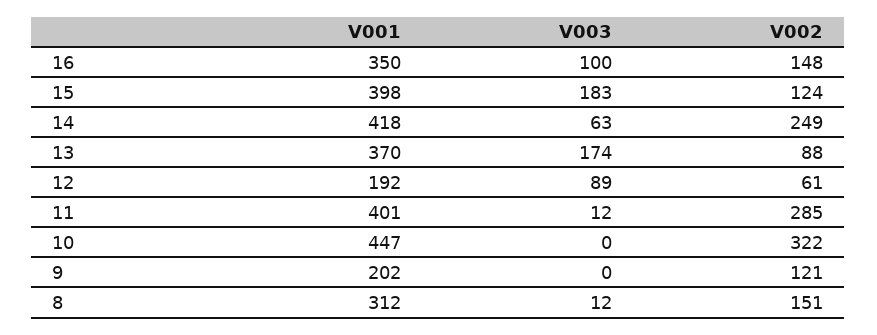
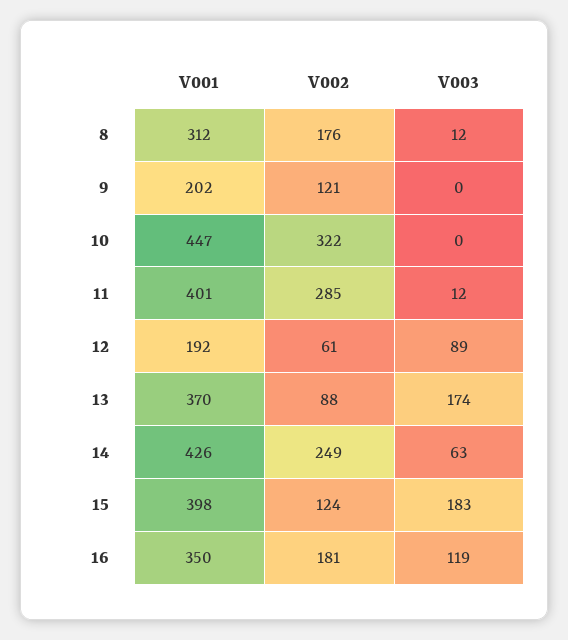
  {
    "V001": {
      "16": 350,
      "15": 398,
-     "14": 418,
+     "14": 426,
      "13": 370,
      "12": 192,
      "11": 401,
      "10": 447,
      "9": 202,
      "8": 312
    },
    "V003": {
-     "16": 100,
+     "16": 119,
      "15": 183,
      "14": 63,
      "13": 174,
      "12": 89,
      "11": 12,
      "10": 0,
      "9": 0,
      "8": 12
    },
    "V002": {
-     "16": 148,
+     "16": 181,
      "15": 124,
      "14": 249,
      "13": 88,
      "12": 61,
      "11": 285,
      "10": 322,
      "9": 121,
-     "8": 151
+     "8": 176
    }
  }

